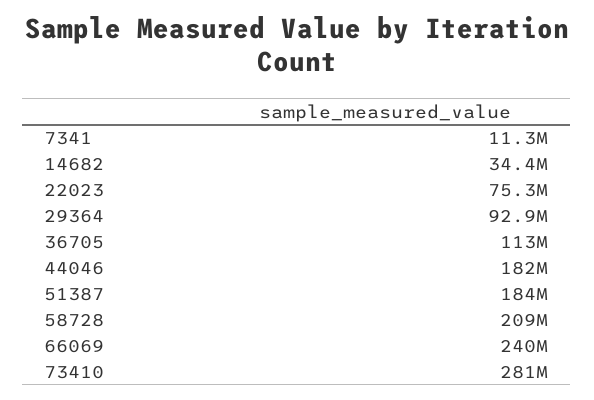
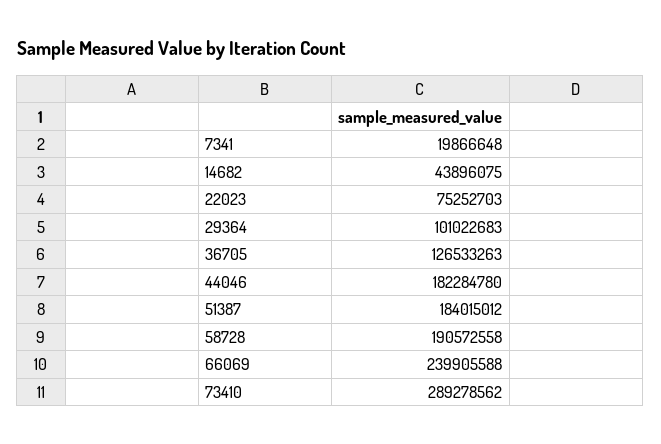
  {
-   "7341": 11300000,
+   "7341": 19866648,
-   "14682": 34400000,
+   "14682": 43896075,
    "22023": 75252703,
-   "29364": 92900000,
+   "29364": 101022683,
-   "36705": 113000000,
+   "36705": 126533263,
    "44046": 182284780,
    "51387": 184015012,
-   "58728": 209000000,
+   "58728": 190572558,
    "66069": 239905588,
-   "73410": 281000000
+   "73410": 289278562
  }

